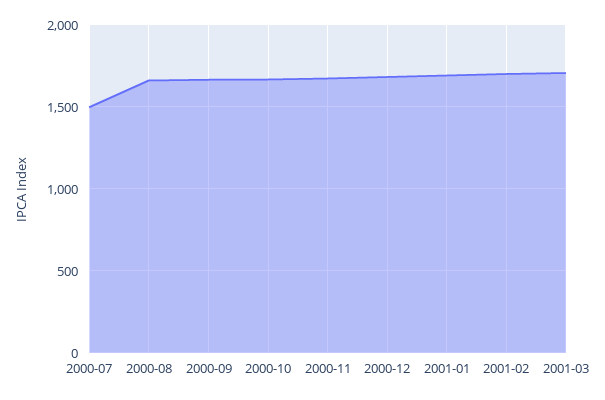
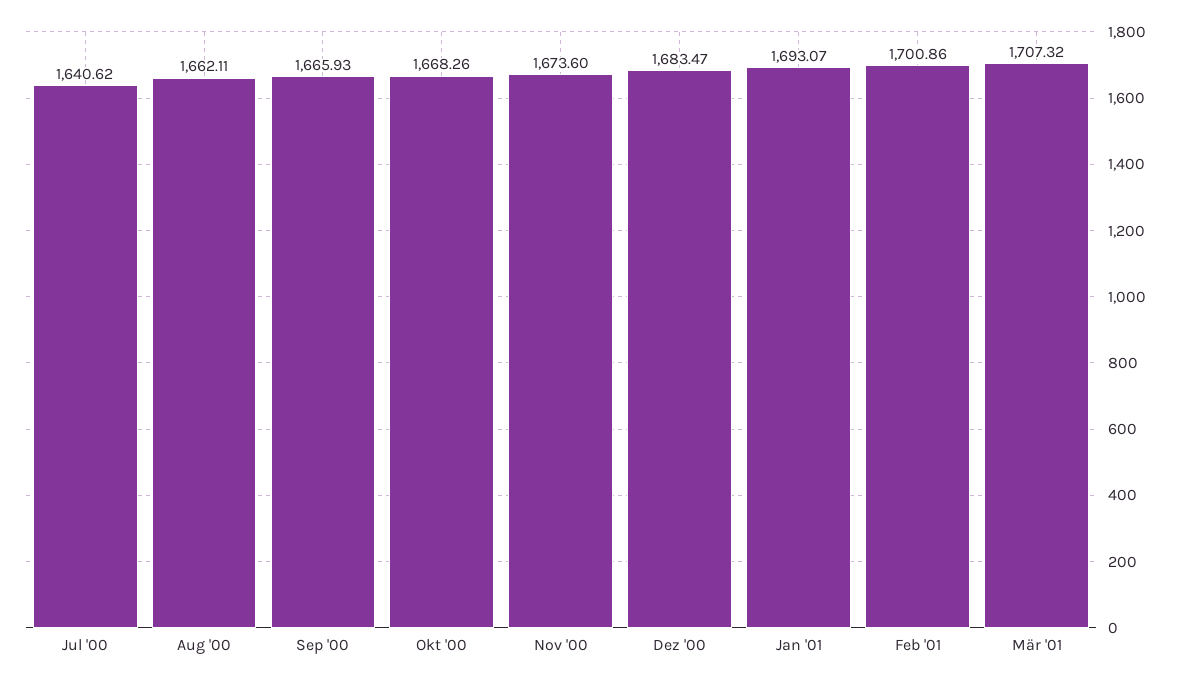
  {
-   "2000-07": 1500,
+   "2000-07": 1640.62,
    "2000-08": 1662.11,
    "2000-09": 1665.93,
    "2000-10": 1668.26,
    "2000-11": 1673.6,
    "2000-12": 1683.47,
    "2001-01": 1693.07,
    "2001-02": 1700.86,
    "2001-03": 1707.32
  }

